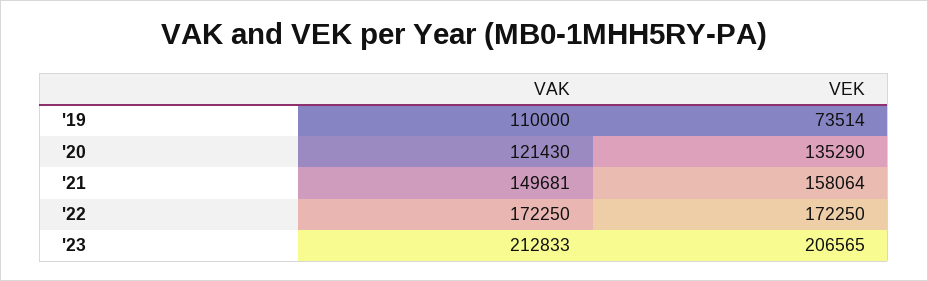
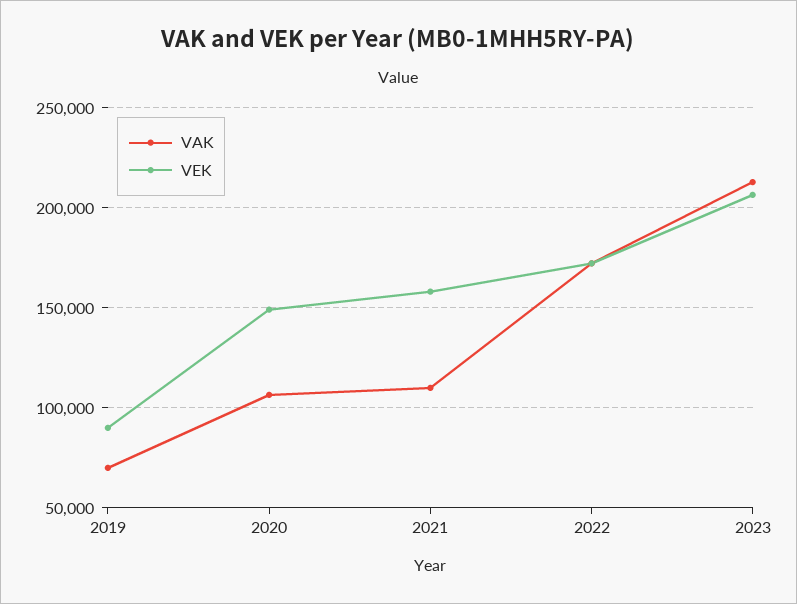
  {
    "VAK": {
-     "'19": 110000,
+     "'19": 70000,
-     "'20": 121430,
+     "'20": 105000,
-     "'21": 149681,
+     "'21": 110000,
      "'22": 172250,
      "'23": 212833
    },
    "VEK": {
-     "'19": 73514,
+     "'19": 90000,
-     "'20": 135290,
+     "'20": 150000,
      "'21": 158064,
      "'22": 172250,
      "'23": 206565
    }
  }

